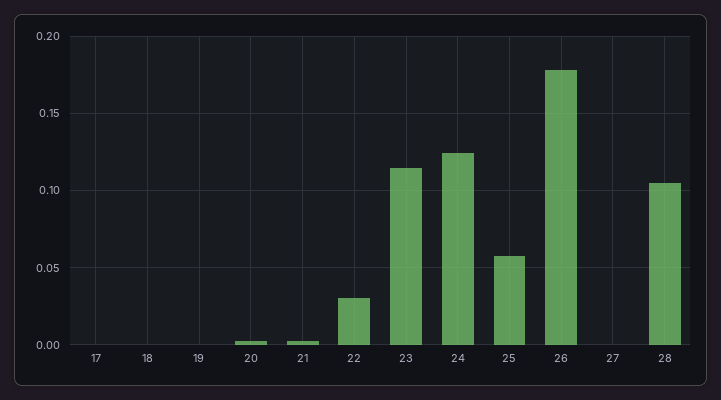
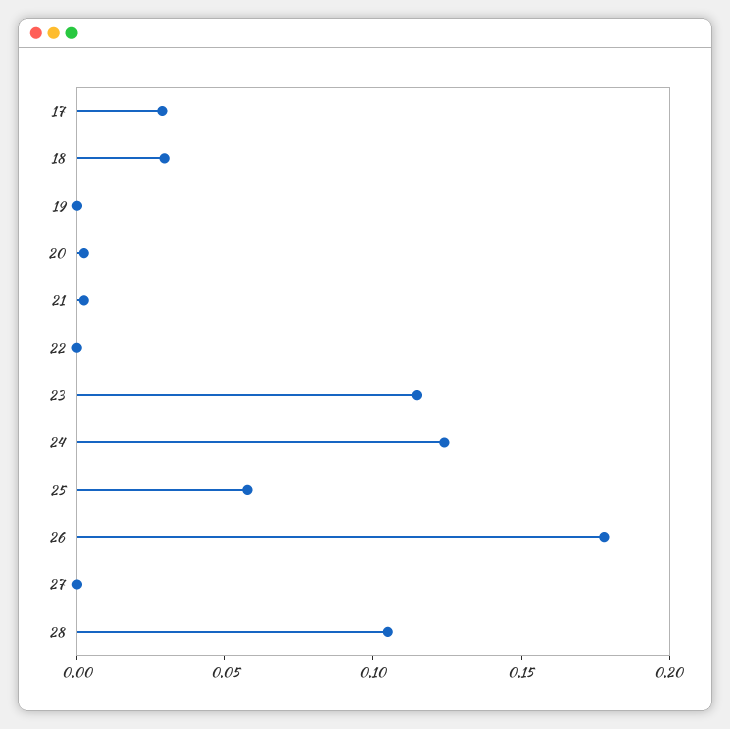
  {
-   "17": 0,
+   "17": 0.03,
-   "18": 0,
+   "18": 0.03,
    "19": 0,
    "20": 0,
    "21": 0,
-   "22": 0.03,
+   "22": 0,
    "23": 0.115,
    "24": 0.125,
    "25": 0.06,
    "26": 0.18,
    "27": 0,
    "28": 0.105
  }

